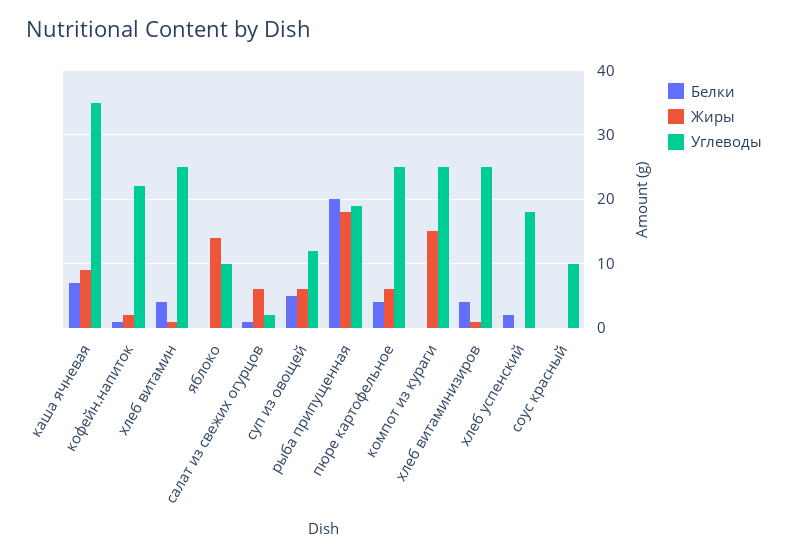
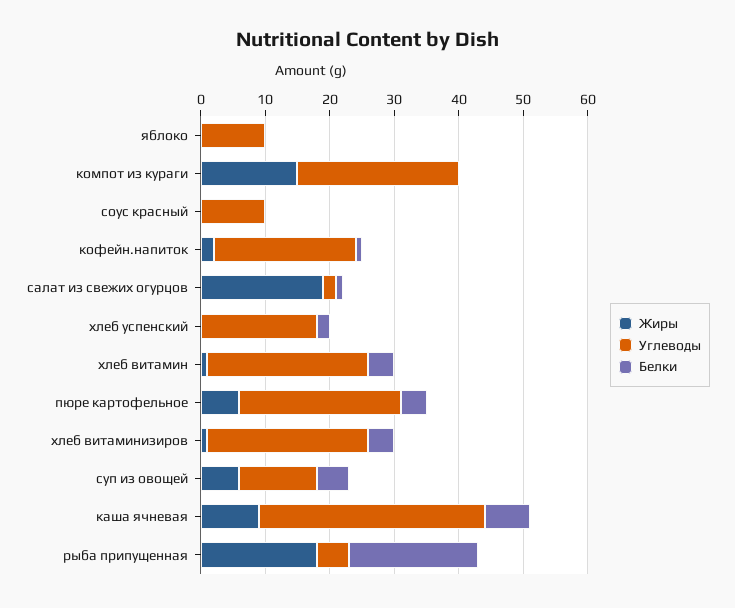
  {
    "Белки": {
      "каша ячневая": 7,
      "кофейн.напиток": 1,
      "хлеб витамин": 4,
      "яблоко": 0,
      "салат из свежих огурцов": 1,
      "суп из овощей": 5,
      "рыба припущенная": 20,
      "пюре картофельное": 4,
      "компот из кураги": 0,
      "хлеб витаминизиров": 4,
      "хлеб успенский": 2,
      "соус красный": 0
    },
    "Жиры": {
      "каша ячневая": 9,
      "кофейн.напиток": 2,
      "хлеб витамин": 1,
-     "яблоко": 14,
+     "яблоко": 0,
-     "салат из свежих огурцов": 6,
+     "салат из свежих огурцов": 20,
      "суп из овощей": 6,
      "рыба припущенная": 18,
      "пюре картофельное": 6,
      "компот из кураги": 15,
      "хлеб витаминизиров": 1,
      "хлеб успенский": 0,
      "соус красный": 0
    },
    "Углеводы": {
      "каша ячневая": 35,
      "кофейн.напиток": 22,
      "хлеб витамин": 25,
      "яблоко": 10,
      "салат из свежих огурцов": 2,
      "суп из овощей": 12,
-     "рыба припущенная": 19,
+     "рыба припущенная": 5,
      "пюре картофельное": 25,
      "компот из кураги": 25,
      "хлеб витаминизиров": 25,
      "хлеб успенский": 18,
      "соус красный": 10
    }
  }

